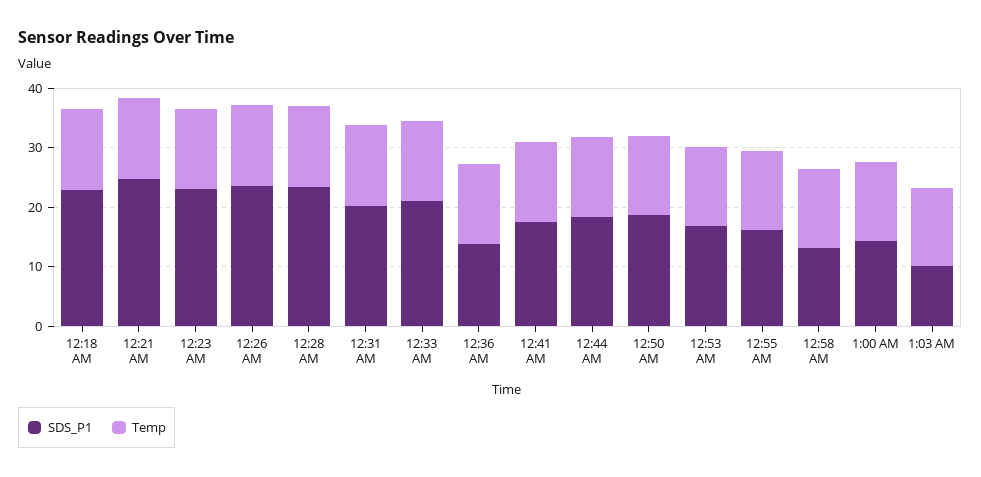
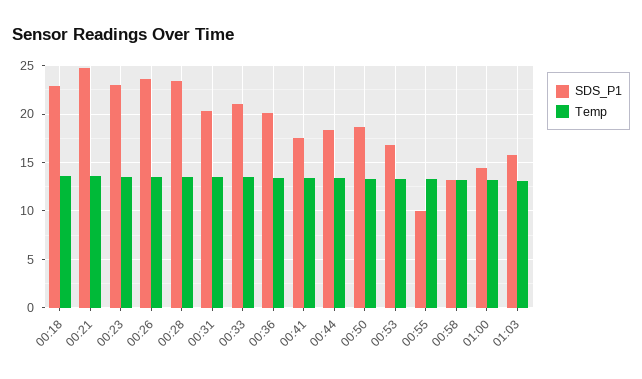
  {
    "SDS_P1": {
      "12:18 AM": 23,
      "12:21 AM": 25,
      "12:23 AM": 23,
      "12:26 AM": 24,
      "12:28 AM": 23,
      "12:31 AM": 20,
      "12:33 AM": 21,
-     "12:36 AM": 14,
+     "12:36 AM": 20,
      "12:41 AM": 18,
      "12:44 AM": 18,
      "12:50 AM": 19,
      "12:53 AM": 17,
-     "12:55 AM": 16,
+     "12:55 AM": 10,
      "12:58 AM": 13,
      "1:00 AM": 14,
-     "1:03 AM": 10
+     "1:03 AM": 16
    },
    "Temp": {
      "12:18 AM": 14,
      "12:21 AM": 14,
      "12:23 AM": 14,
      "12:26 AM": 14,
      "12:28 AM": 14,
      "12:31 AM": 14,
      "12:33 AM": 14,
      "12:36 AM": 13,
      "12:41 AM": 13,
      "12:44 AM": 13,
      "12:50 AM": 13,
      "12:53 AM": 13,
      "12:55 AM": 13,
      "12:58 AM": 13,
      "1:00 AM": 13,
      "1:03 AM": 13
    }
  }

